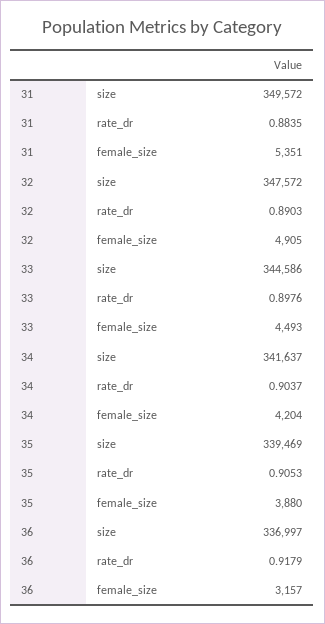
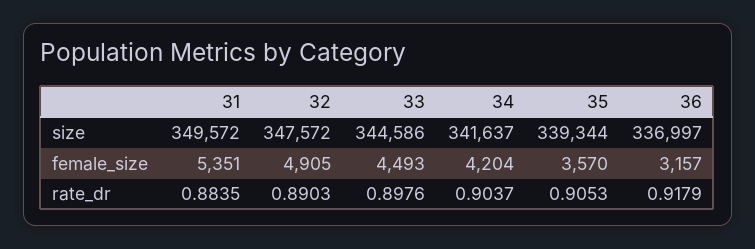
  {
    "31": {
      "size": 349572,
      "rate_dr": 0.8835,
      "female_size": 5351
    },
    "32": {
      "size": 347572,
      "rate_dr": 0.8903,
      "female_size": 4905
    },
    "33": {
      "size": 344586,
      "rate_dr": 0.8976,
      "female_size": 4493
    },
    "34": {
      "size": 341637,
      "rate_dr": 0.9037,
      "female_size": 4204
    },
    "35": {
-     "size": 339469,
+     "size": 339344,
      "rate_dr": 0.9053,
-     "female_size": 3880
+     "female_size": 3570
    },
    "36": {
      "size": 336997,
      "rate_dr": 0.9179,
      "female_size": 3157
    }
  }

